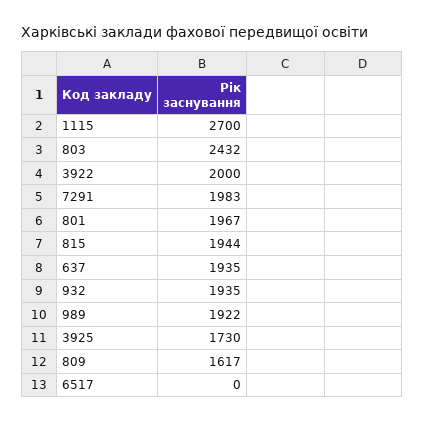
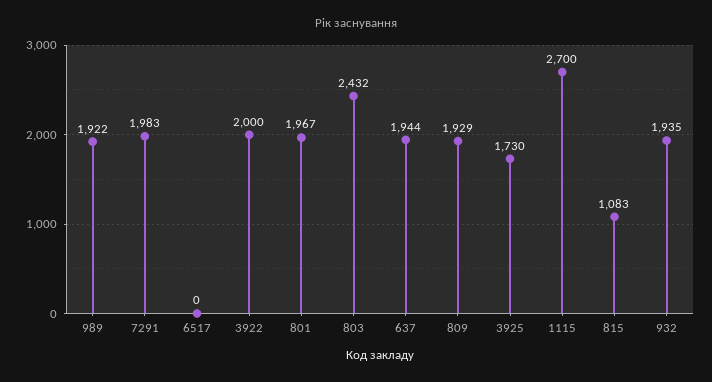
  {
    "1115": 2700,
    "803": 2432,
    "3922": 2000,
    "7291": 1983,
    "801": 1967,
-   "815": 1944,
+   "815": 1083,
-   "637": 1935,
+   "637": 1944,
    "932": 1935,
    "989": 1922,
    "3925": 1730,
-   "809": 1617,
+   "809": 1929,
    "6517": 0
  }

